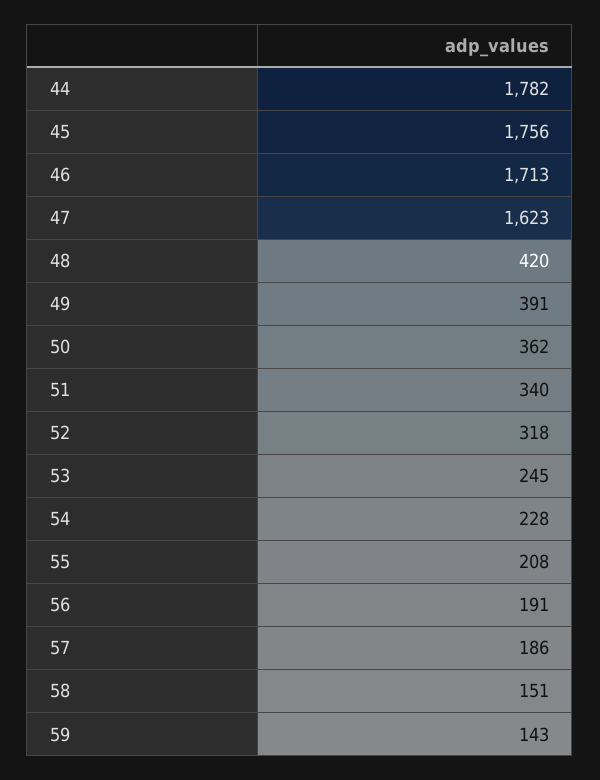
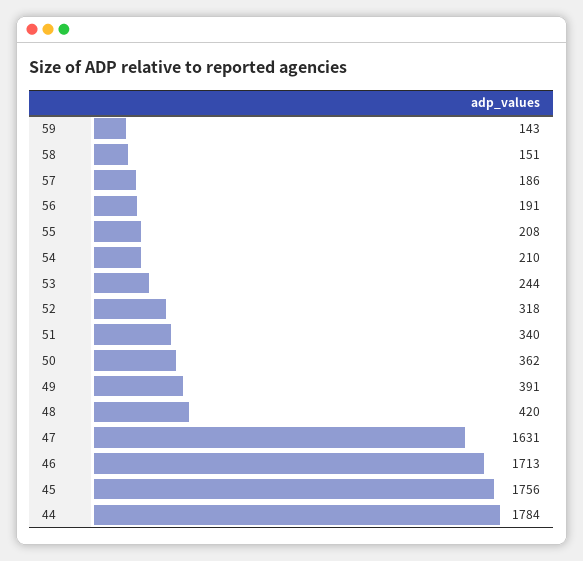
  {
-   "44": 1782,
+   "44": 1784,
    "45": 1756,
    "46": 1713,
-   "47": 1623,
+   "47": 1631,
    "48": 420,
    "49": 391,
    "50": 362,
    "51": 340,
    "52": 318,
-   "53": 245,
+   "53": 244,
-   "54": 228,
+   "54": 210,
    "55": 208,
    "56": 191,
    "57": 186,
    "58": 151,
    "59": 143
  }

